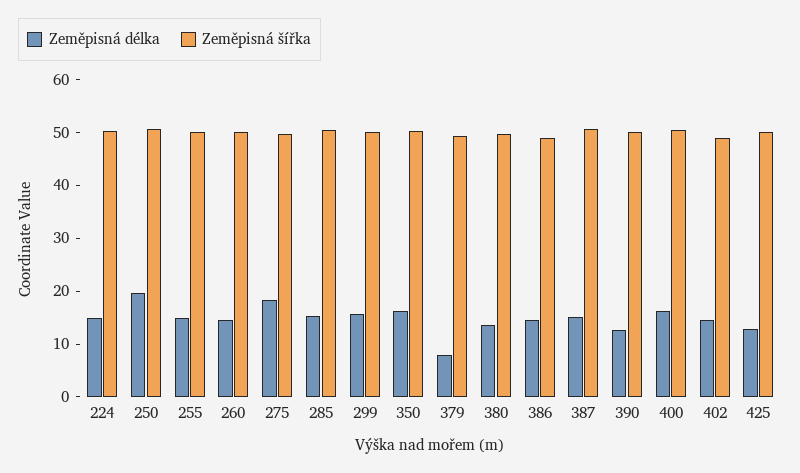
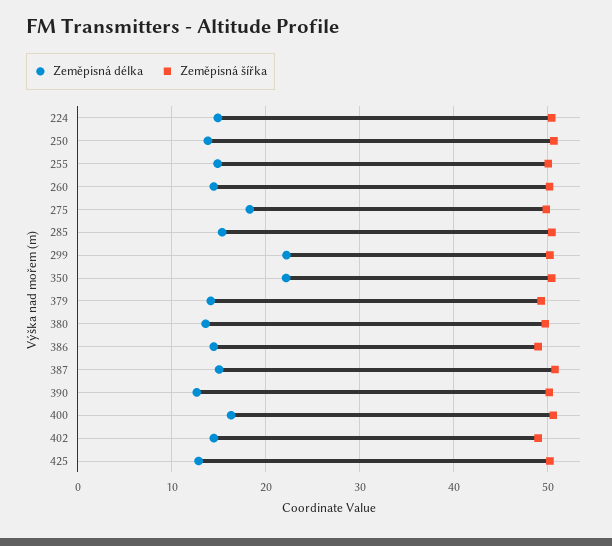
  {
    "Zeměpisná délka": {
      "224": 15,
-     "250": 20,
+     "250": 14,
      "255": 15,
      "260": 14,
      "275": 18,
      "285": 15,
-     "299": 16,
+     "299": 22,
-     "350": 16,
+     "350": 22,
-     "379": 8,
+     "379": 14,
      "380": 14,
      "386": 14,
      "387": 15,
      "390": 13,
      "400": 16,
      "402": 14,
      "425": 13
    },
    "Zeměpisná šířka": {
      "224": 50,
      "250": 51,
      "255": 50,
      "260": 50,
      "275": 50,
      "285": 50,
      "299": 50,
      "350": 50,
      "379": 49,
      "380": 50,
      "386": 49,
      "387": 51,
      "390": 50,
      "400": 51,
      "402": 49,
      "425": 50
    }
  }

